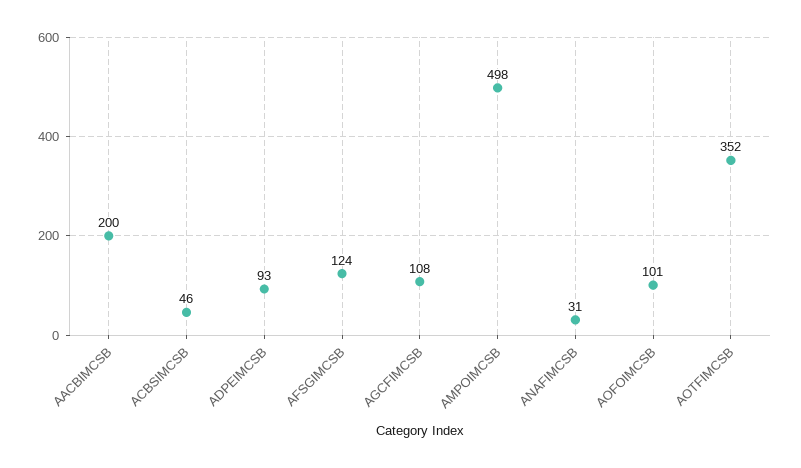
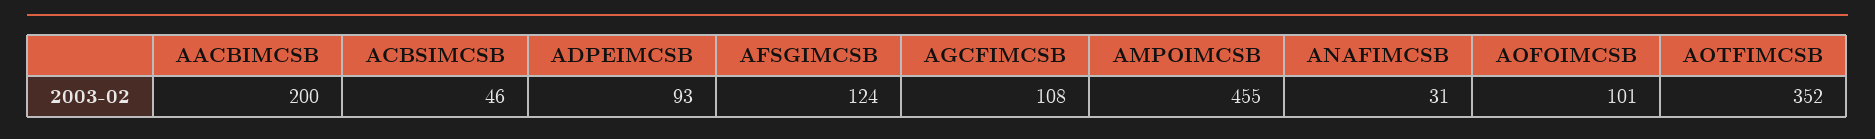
  {
    "AACBIMCSB": 200,
    "ACBSIMCSB": 46,
    "ADPEIMCSB": 93,
    "AFSGIMCSB": 124,
    "AGCFIMCSB": 108,
-   "AMPOIMCSB": 498,
+   "AMPOIMCSB": 455,
    "ANAFIMCSB": 31,
    "AOFOIMCSB": 101,
    "AOTFIMCSB": 352
  }

